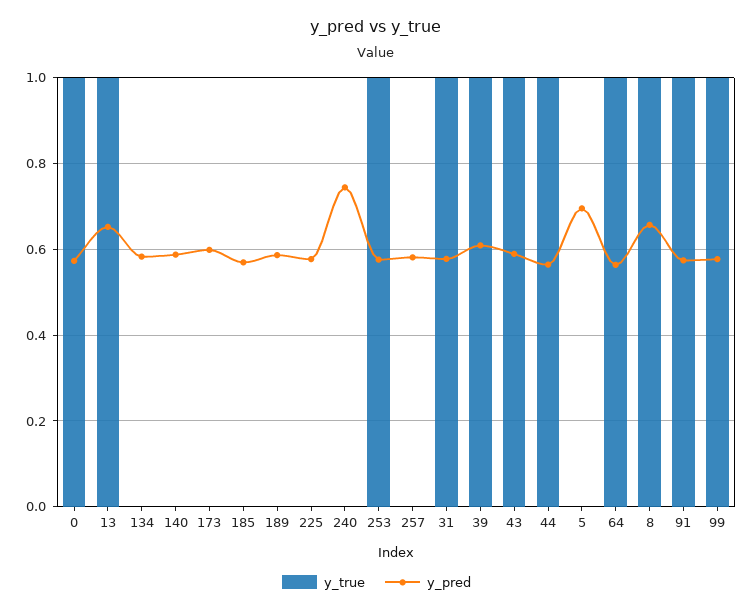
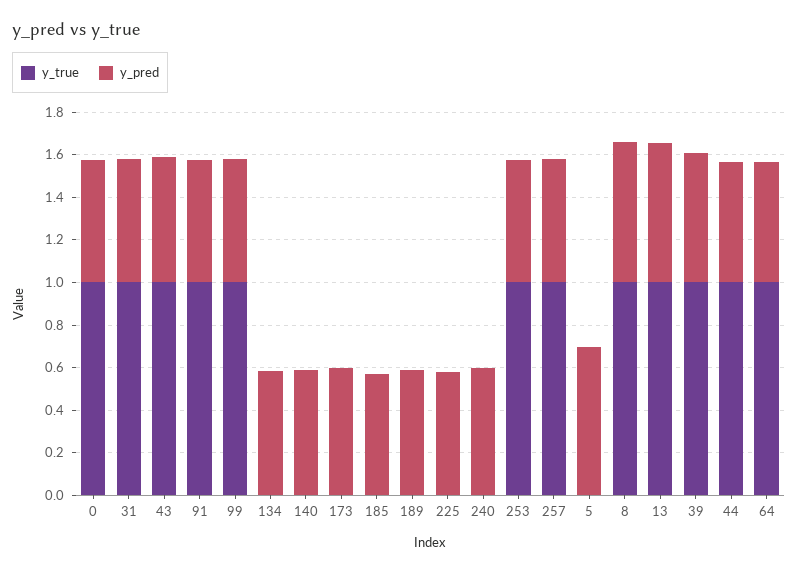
  {
    "y_true": {
      "0": 1,
      "13": 1,
      "134": 0,
      "140": 0,
      "173": 0,
      "185": 0,
      "189": 0,
      "225": 0,
      "240": 0,
      "253": 1,
-     "257": 0,
+     "257": 1,
      "31": 1,
      "39": 1,
      "43": 1,
      "44": 1,
      "5": 0,
      "64": 1,
      "8": 1,
      "91": 1,
      "99": 1
    },
    "y_pred": {
      "0": 0.58,
      "13": 0.66,
      "134": 0.58,
      "140": 0.58,
      "173": 0.6,
      "185": 0.56,
      "189": 0.58,
      "225": 0.58,
-     "240": 0.74,
+     "240": 0.6,
      "253": 0.58,
      "257": 0.58,
      "31": 0.58,
      "39": 0.6,
      "43": 0.58,
      "44": 0.56,
      "5": 0.7,
      "64": 0.56,
      "8": 0.66,
      "91": 0.58,
      "99": 0.58
    }
  }

